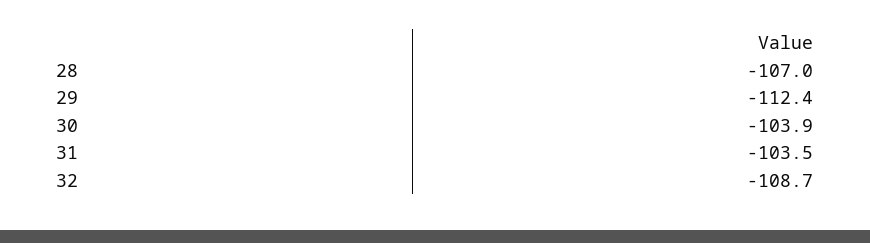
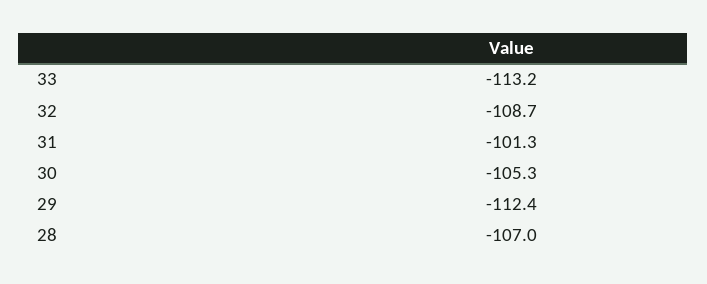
  {
    "28": -107,
    "29": -112.4,
-   "30": -103.9,
+   "30": -105.3,
-   "31": -103.5,
+   "31": -101.3,
-   "32": -108.7
+   "32": -108.7,
+   "33": -113.2
  }

